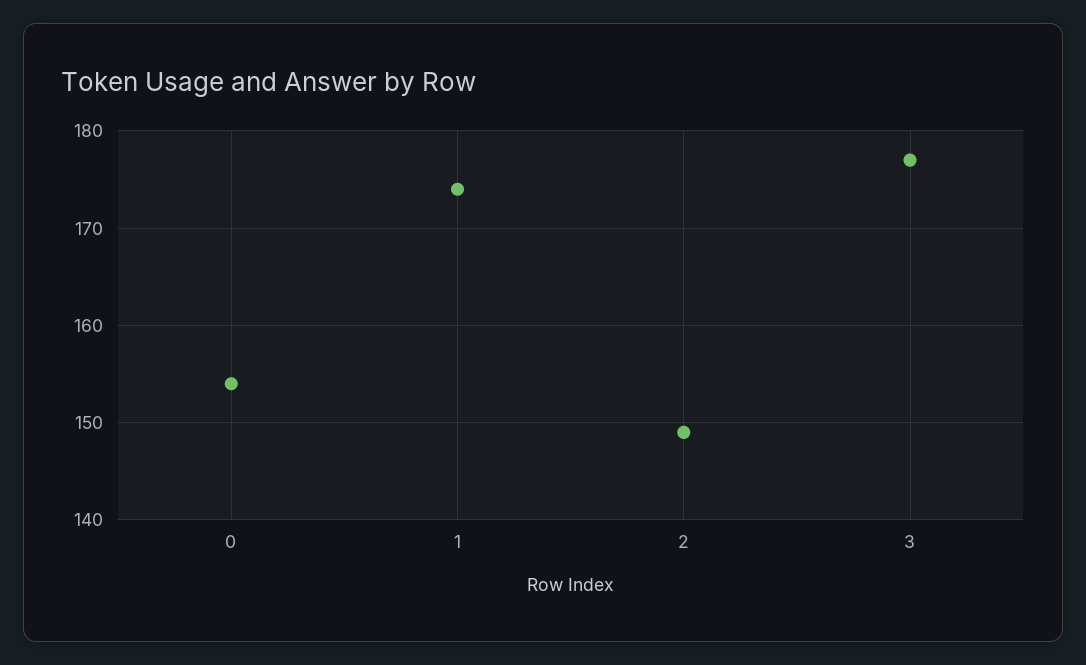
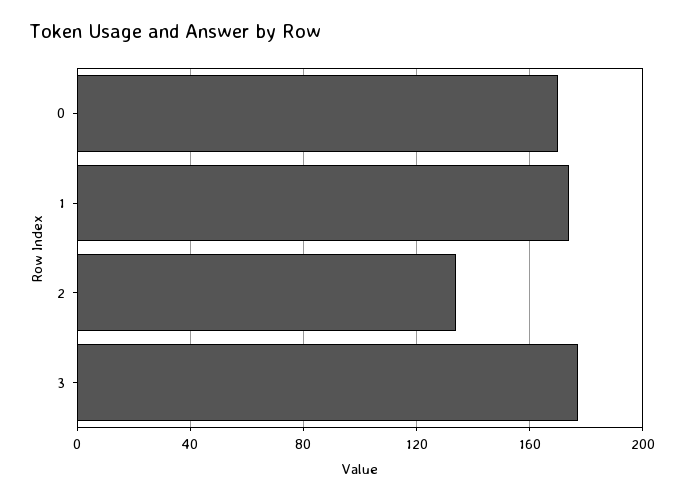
  {
-   "0": 154,
+   "0": 170,
    "1": 174,
-   "2": 149,
+   "2": 135,
    "3": 177
  }

